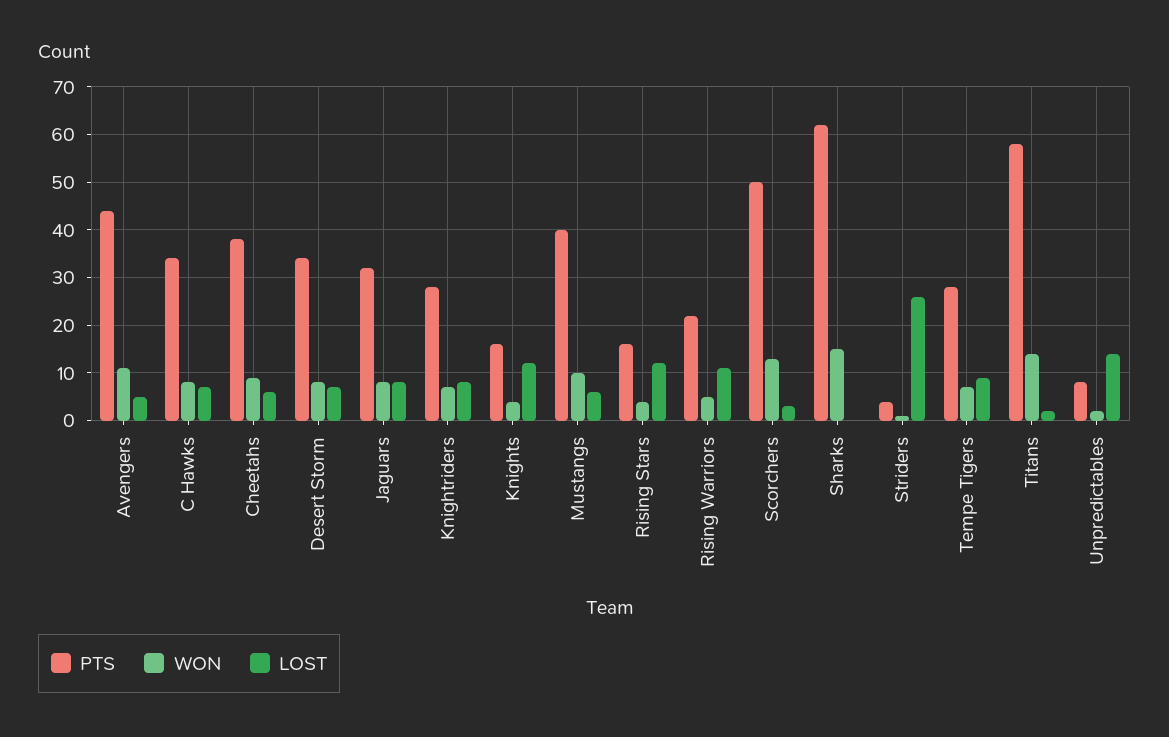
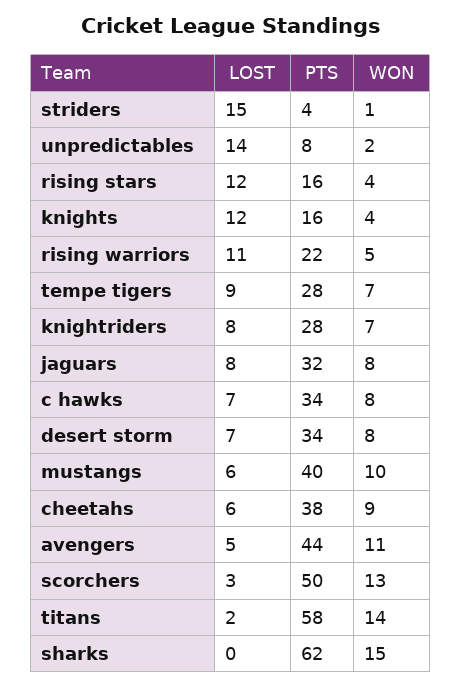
  {
    "PTS": {
      "Avengers": 44,
      "C Hawks": 34,
      "Cheetahs": 38,
      "Desert Storm": 34,
      "Jaguars": 32,
      "Knightriders": 28,
      "Knights": 16,
      "Mustangs": 40,
      "Rising Stars": 16,
      "Rising Warriors": 22,
      "Scorchers": 50,
      "Sharks": 62,
      "Striders": 4,
      "Tempe Tigers": 28,
      "Titans": 58,
      "Unpredictables": 8
    },
    "WON": {
      "Avengers": 11,
      "C Hawks": 8,
      "Cheetahs": 9,
      "Desert Storm": 8,
      "Jaguars": 8,
      "Knightriders": 7,
      "Knights": 4,
      "Mustangs": 10,
      "Rising Stars": 4,
      "Rising Warriors": 5,
      "Scorchers": 13,
      "Sharks": 15,
      "Striders": 1,
      "Tempe Tigers": 7,
      "Titans": 14,
      "Unpredictables": 2
    },
    "LOST": {
      "Avengers": 5,
      "C Hawks": 7,
      "Cheetahs": 6,
      "Desert Storm": 7,
      "Jaguars": 8,
      "Knightriders": 8,
      "Knights": 12,
      "Mustangs": 6,
      "Rising Stars": 12,
      "Rising Warriors": 11,
      "Scorchers": 3,
      "Sharks": 0,
-     "Striders": 25,
+     "Striders": 15,
      "Tempe Tigers": 9,
      "Titans": 2,
      "Unpredictables": 14
    }
  }

